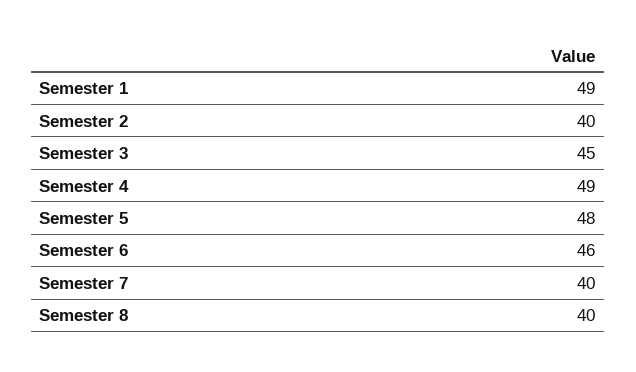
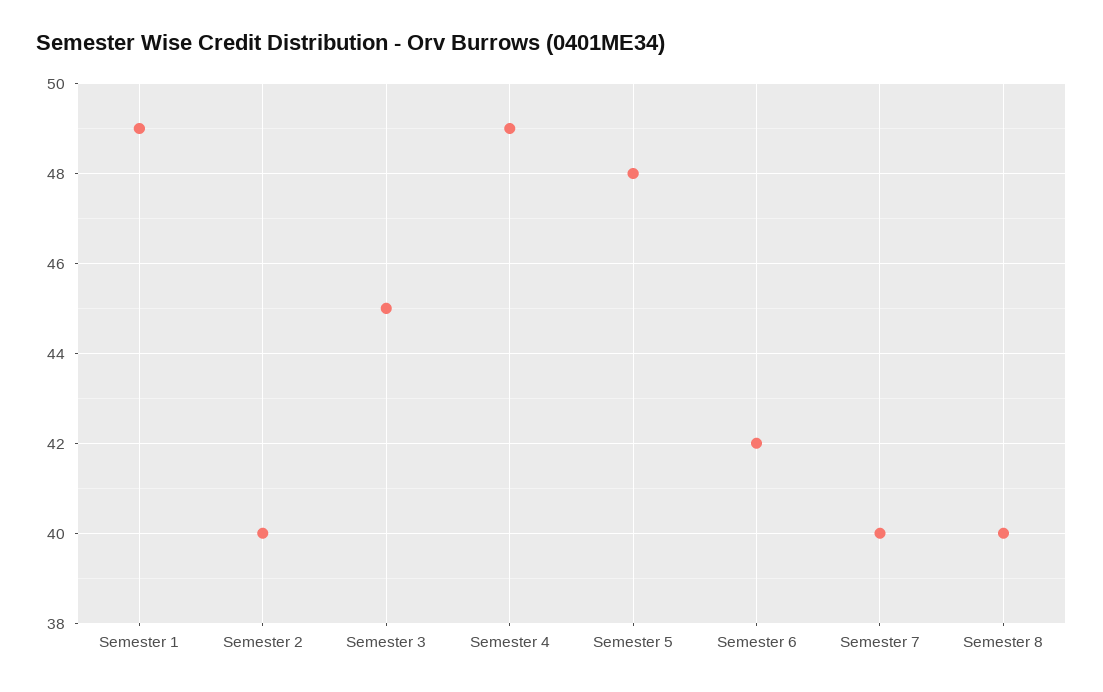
  {
    "Semester 1": 49,
    "Semester 2": 40,
    "Semester 3": 45,
    "Semester 4": 49,
    "Semester 5": 48,
-   "Semester 6": 46,
+   "Semester 6": 42,
    "Semester 7": 40,
    "Semester 8": 40
  }

